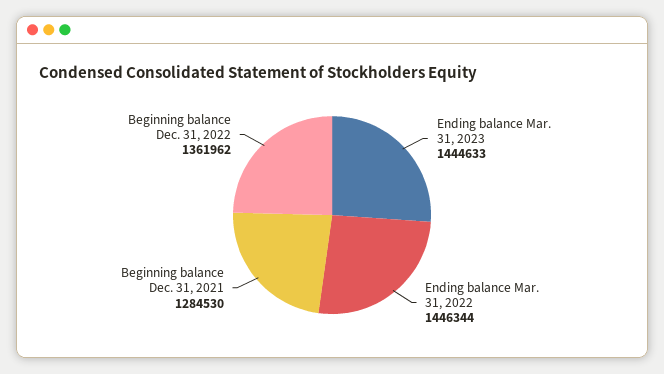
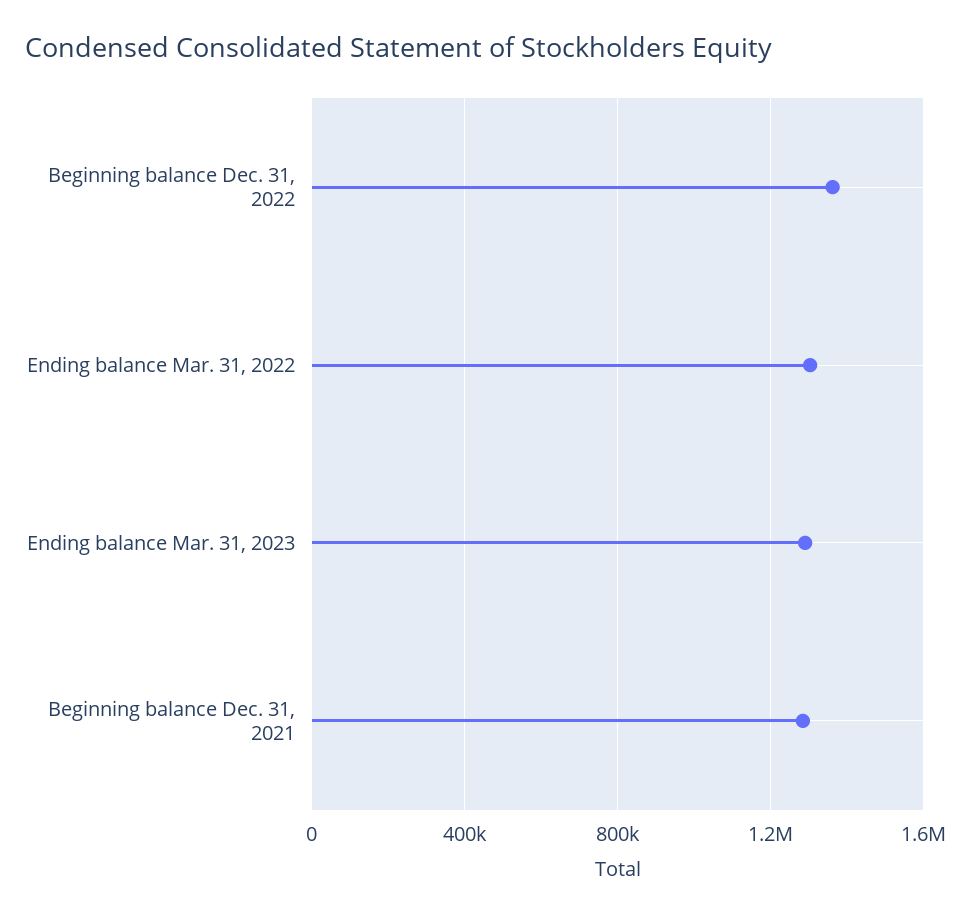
  {
-   "Ending balance Mar. 31, 2023": 1444633,
+   "Ending balance Mar. 31, 2023": 1300000,
-   "Ending balance Mar. 31, 2022": 1446344,
+   "Ending balance Mar. 31, 2022": 1300000,
    "Beginning balance Dec. 31, 2021": 1284530,
    "Beginning balance Dec. 31, 2022": 1361962
  }

